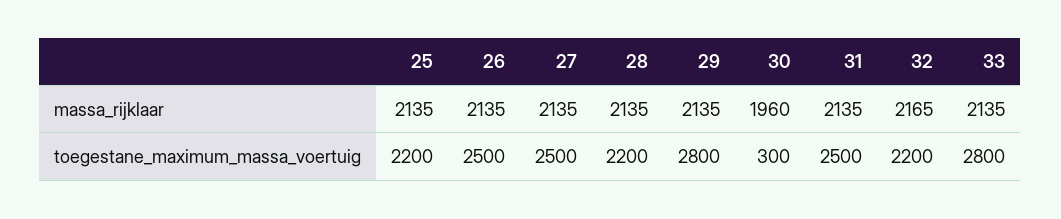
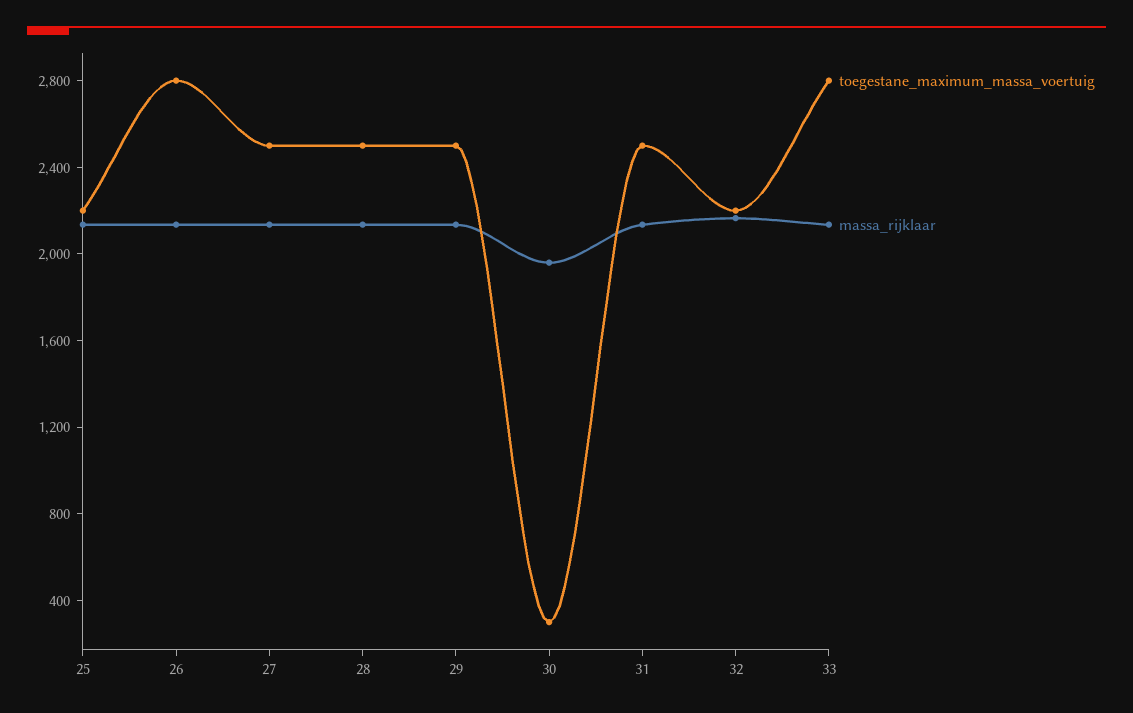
  {
    "massa_rijklaar": {
      "25": 2135,
      "26": 2135,
      "27": 2135,
      "28": 2135,
      "29": 2135,
      "30": 1960,
      "31": 2135,
      "32": 2165,
      "33": 2135
    },
    "toegestane_maximum_massa_voertuig": {
      "25": 2200,
-     "26": 2500,
+     "26": 2800,
      "27": 2500,
-     "28": 2200,
+     "28": 2500,
-     "29": 2800,
+     "29": 2500,
      "30": 300,
      "31": 2500,
      "32": 2200,
      "33": 2800
    }
  }

